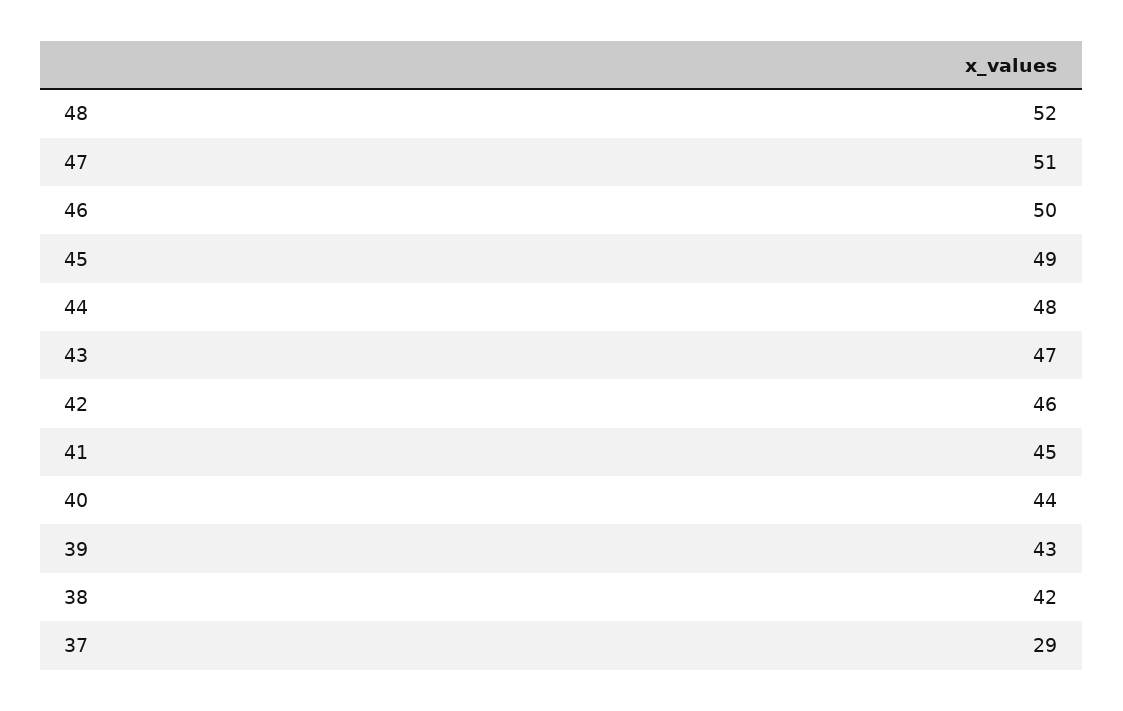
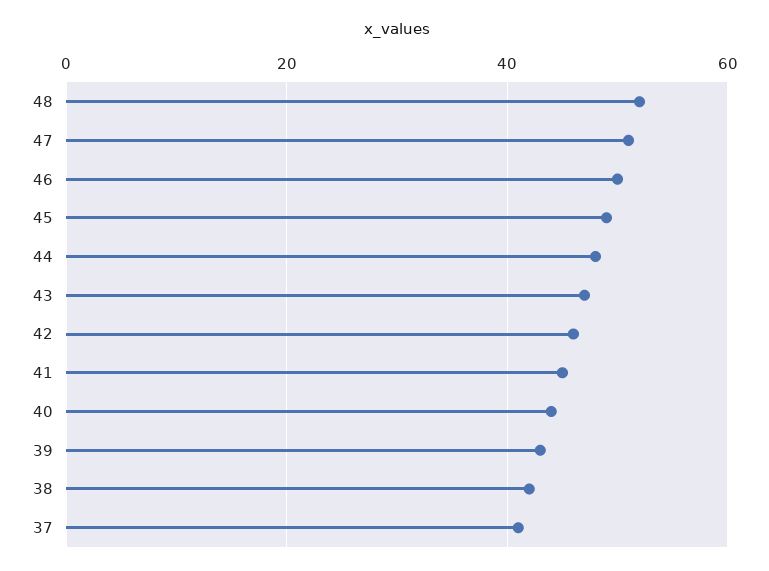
  {
    "48": 52,
    "47": 51,
    "46": 50,
    "45": 49,
    "44": 48,
    "43": 47,
    "42": 46,
    "41": 45,
    "40": 44,
    "39": 43,
    "38": 42,
-   "37": 29
+   "37": 40
  }

